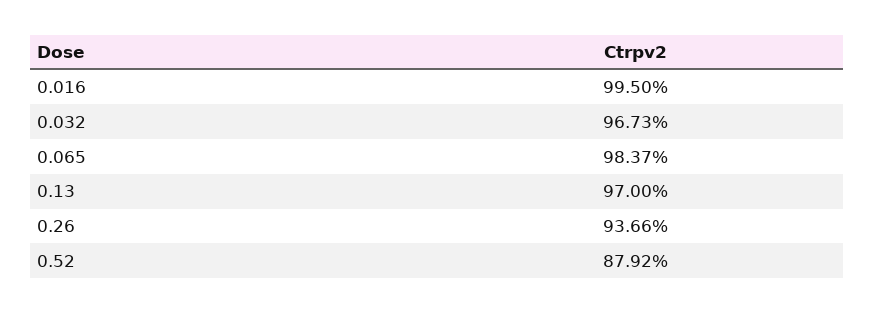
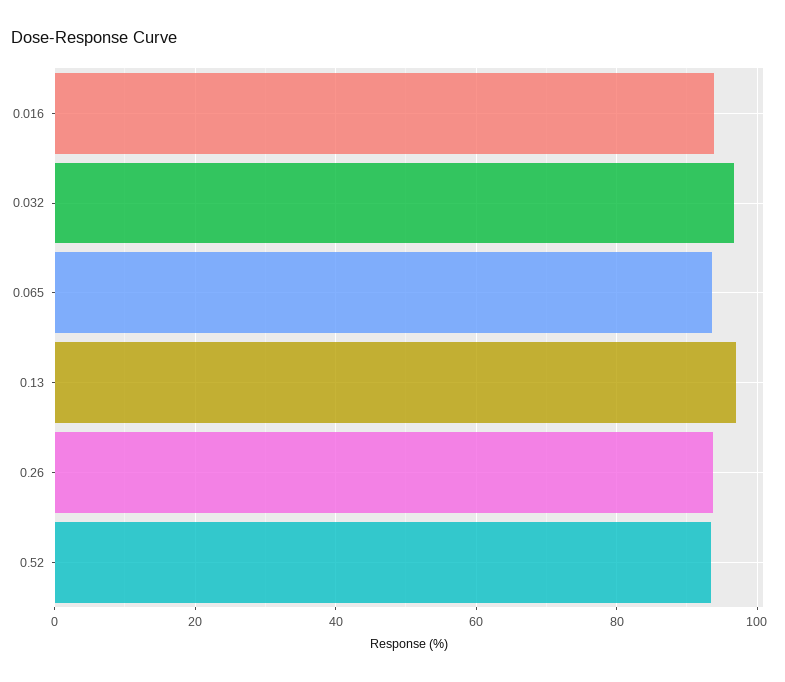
  {
-   "0.016": 99.5,
+   "0.016": 94,
    "0.032": 96.73,
-   "0.065": 98.37,
+   "0.065": 94,
    "0.13": 97,
    "0.26": 93.66,
-   "0.52": 87.92
+   "0.52": 94
  }

